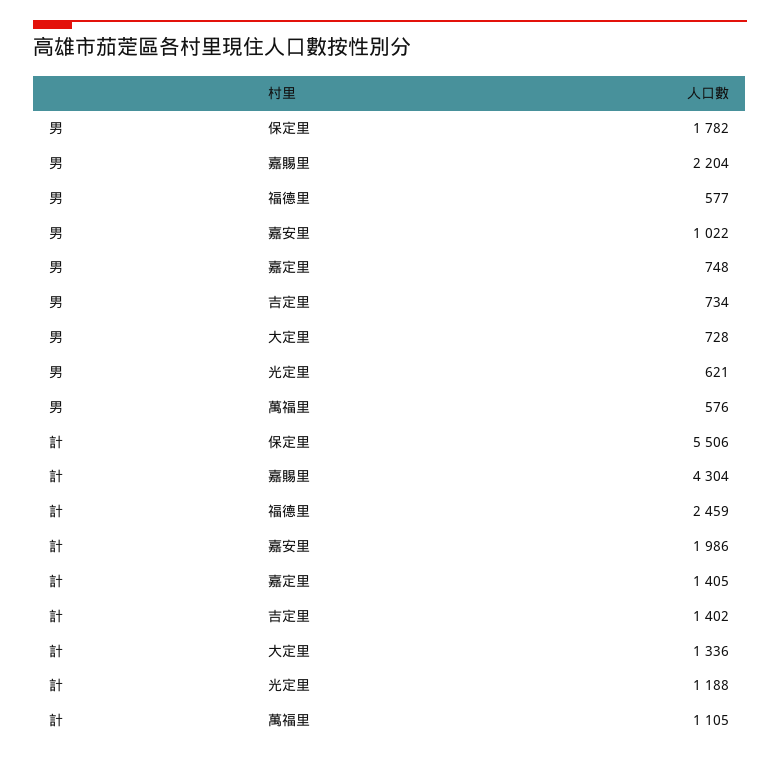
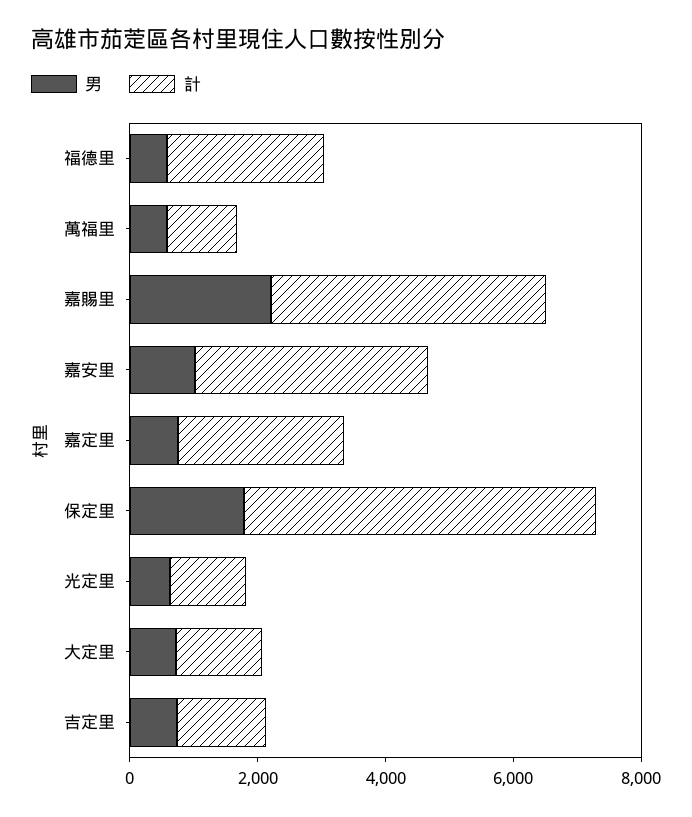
  {
    "男": {
      "保定里": 1782,
      "嘉賜里": 2204,
      "福德里": 577,
      "嘉安里": 1022,
      "嘉定里": 748,
      "吉定里": 734,
      "大定里": 728,
      "光定里": 621,
      "萬福里": 576
    },
    "計": {
      "保定里": 5506,
      "嘉賜里": 4304,
      "福德里": 2459,
-     "嘉安里": 1986,
+     "嘉安里": 3500,
-     "嘉定里": 1405,
+     "嘉定里": 2500,
      "吉定里": 1402,
      "大定里": 1336,
      "光定里": 1188,
      "萬福里": 1105
    }
  }

